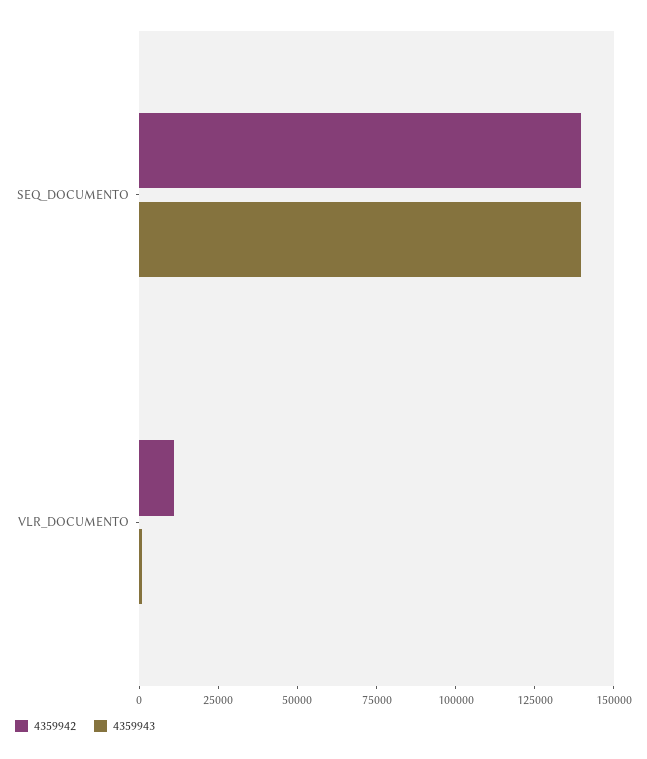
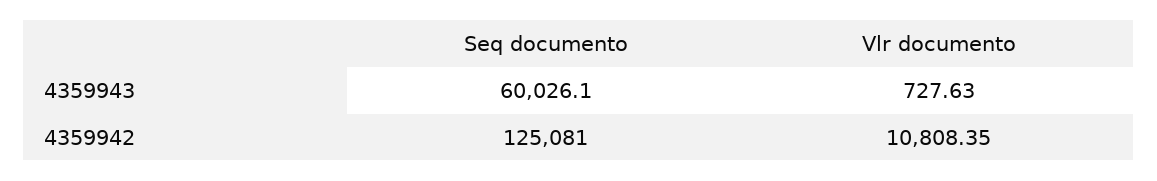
  {
    "4359942": {
-     "SEQ_DOCUMENTO": 140000,
+     "SEQ_DOCUMENTO": 125081,
      "VLR_DOCUMENTO": 10808.35
    },
    "4359943": {
-     "SEQ_DOCUMENTO": 140000,
+     "SEQ_DOCUMENTO": 60026.1,
      "VLR_DOCUMENTO": 727.63
    }
  }

